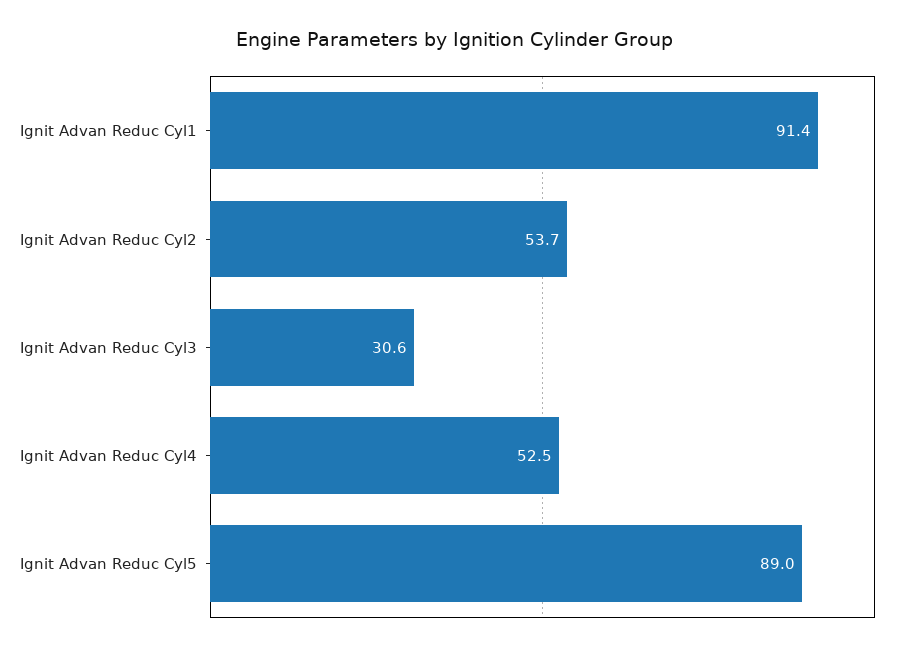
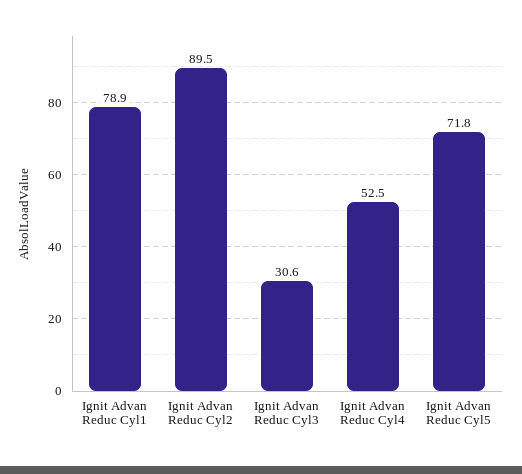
  {
-   "Ignit Advan Reduc Cyl1": 91.4,
+   "Ignit Advan Reduc Cyl1": 78.9,
-   "Ignit Advan Reduc Cyl2": 53.7,
+   "Ignit Advan Reduc Cyl2": 89.5,
    "Ignit Advan Reduc Cyl3": 30.6,
    "Ignit Advan Reduc Cyl4": 52.5,
-   "Ignit Advan Reduc Cyl5": 89
+   "Ignit Advan Reduc Cyl5": 71.8
  }

